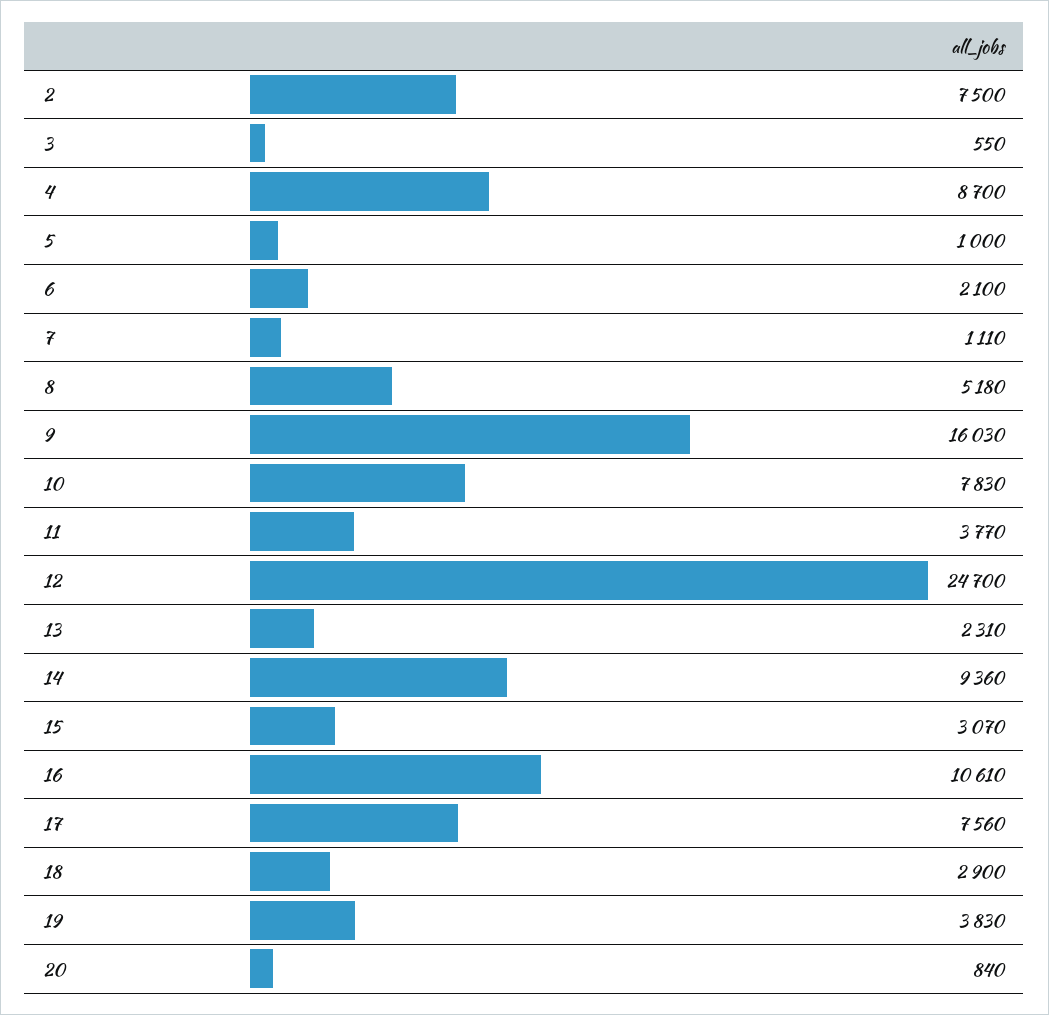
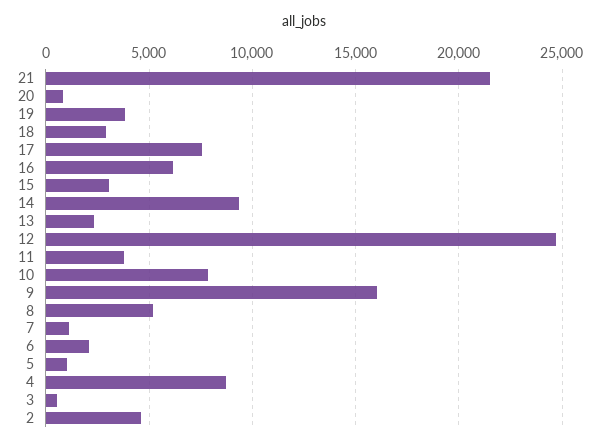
  {
-   "2": 7500,
+   "2": 4500,
    "3": 550,
    "4": 8700,
    "5": 1000,
    "6": 2100,
    "7": 1110,
    "8": 5180,
    "9": 16030,
    "10": 7830,
    "11": 3770,
    "12": 24700,
    "13": 2310,
    "14": 9360,
    "15": 3070,
-   "16": 10610,
+   "16": 6000,
    "17": 7560,
    "18": 2900,
    "19": 3830,
-   "20": 840
+   "20": 840,
+   "21": 21500
  }

